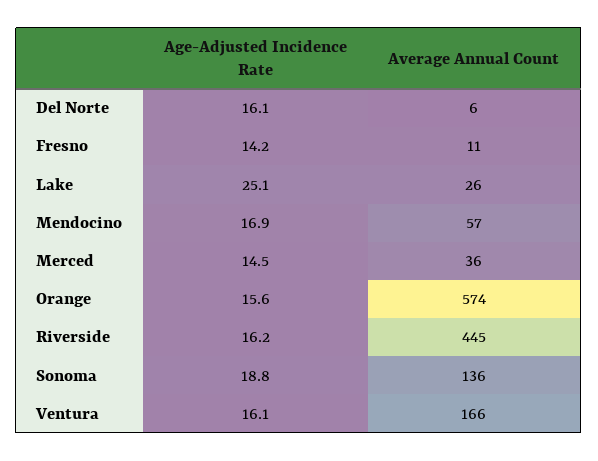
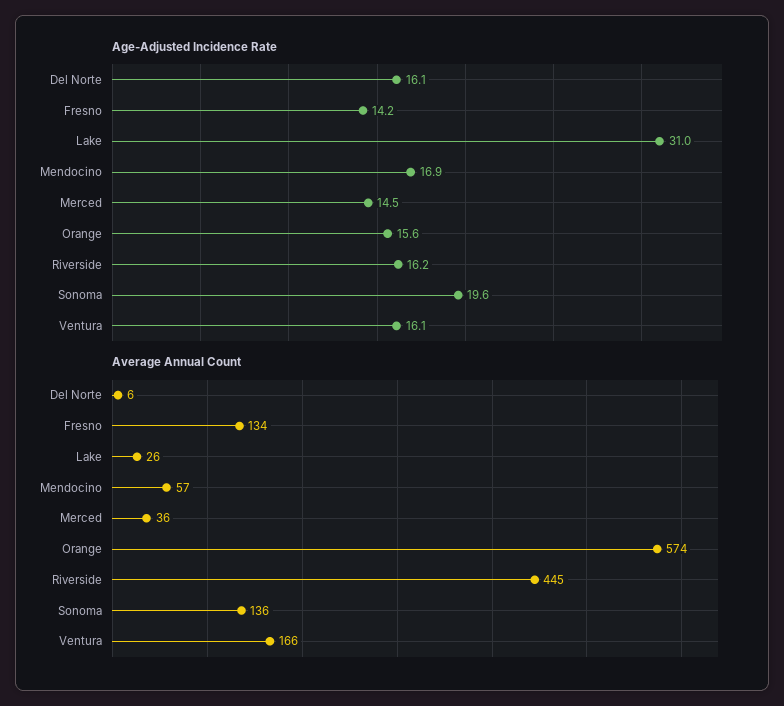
  {
    "Age-Adjusted Incidence Rate": {
      "Del Norte": 16.1,
      "Fresno": 14.2,
-     "Lake": 25.1,
+     "Lake": 31,
      "Mendocino": 16.9,
      "Merced": 14.5,
      "Orange": 15.6,
      "Riverside": 16.2,
-     "Sonoma": 18.8,
+     "Sonoma": 19.6,
      "Ventura": 16.1
    },
    "Average Annual Count": {
      "Del Norte": 6,
-     "Fresno": 11,
+     "Fresno": 134,
      "Lake": 26,
      "Mendocino": 57,
      "Merced": 36,
      "Orange": 574,
      "Riverside": 445,
      "Sonoma": 136,
      "Ventura": 166
    }
  }

